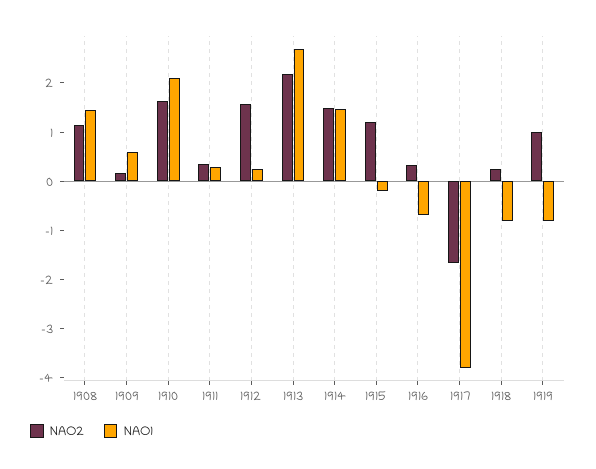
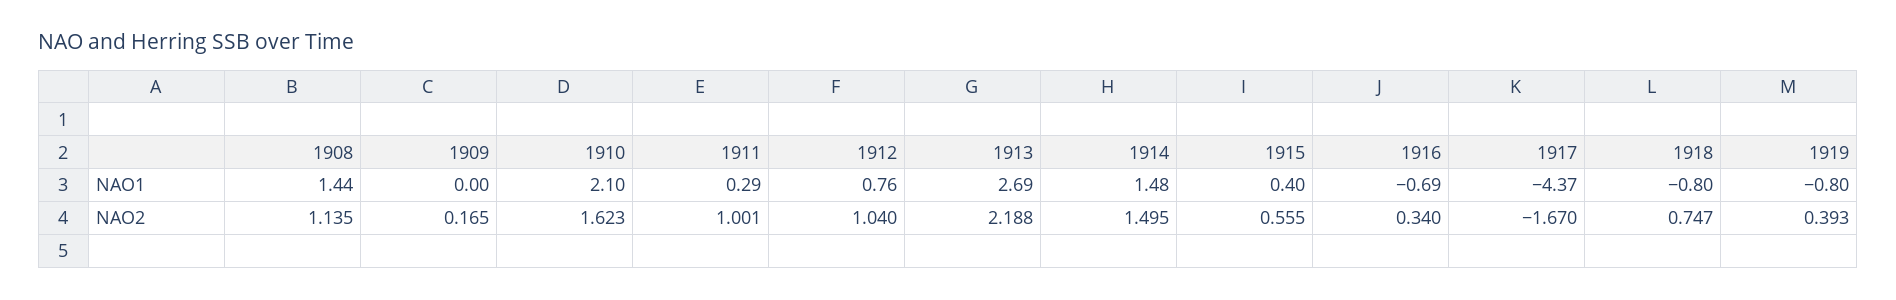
  {
    "NAO2": {
      "1908": 1.135,
      "1909": 0.165,
      "1910": 1.623,
-     "1911": 0.4,
+     "1911": 1.001,
-     "1912": 1.6,
+     "1912": 1.04,
      "1913": 2.188,
      "1914": 1.495,
-     "1915": 1.2,
+     "1915": 0.555,
      "1916": 0.34,
      "1917": -1.67,
-     "1918": 0.2,
+     "1918": 0.747,
-     "1919": 1
+     "1919": 0.393
    },
    "NAO1": {
      "1908": 1.44,
-     "1909": 0.6,
+     "1909": 0,
      "1910": 2.1,
      "1911": 0.29,
-     "1912": 0.2,
+     "1912": 0.76,
      "1913": 2.69,
      "1914": 1.48,
-     "1915": -0.2,
+     "1915": 0.4,
      "1916": -0.69,
-     "1917": -3.8,
+     "1917": -4.37,
      "1918": -0.8,
      "1919": -0.8
    }
  }

